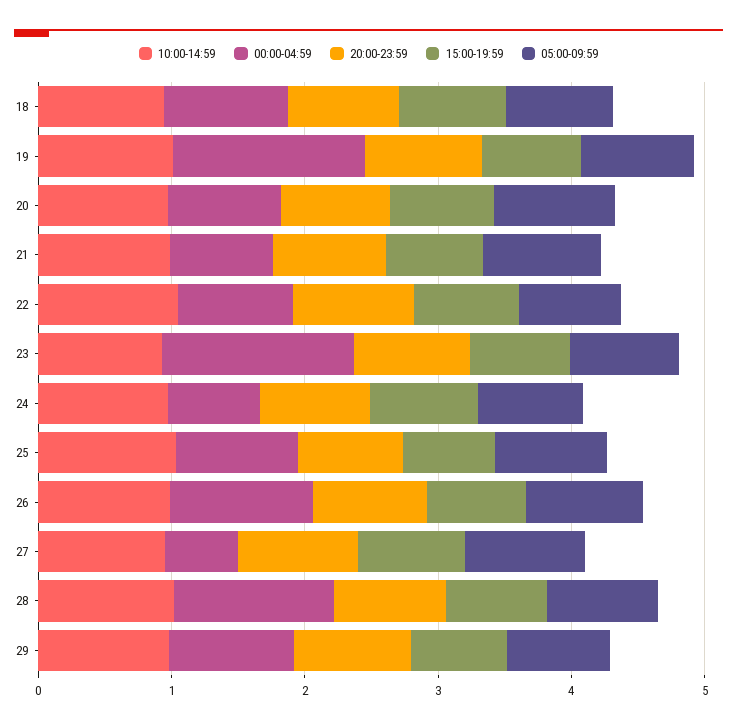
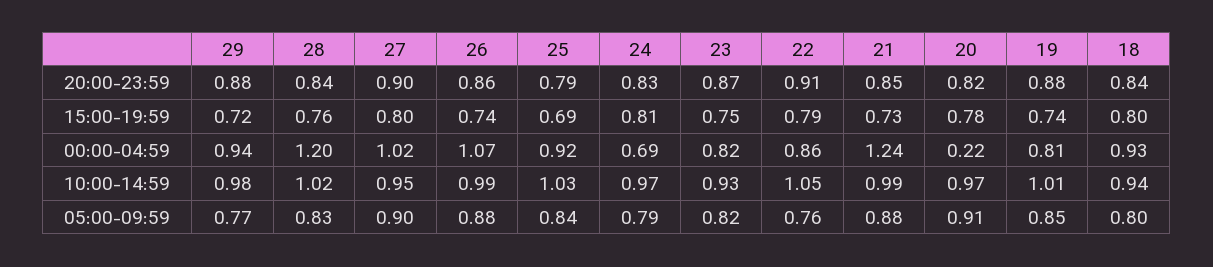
  {
    "10:00-14:59": {
      "18": 0.94,
      "19": 1.01,
      "20": 0.97,
      "21": 0.99,
      "22": 1.05,
      "23": 0.93,
      "24": 0.97,
      "25": 1.03,
      "26": 0.99,
      "27": 0.95,
      "28": 1.02,
      "29": 0.98
    },
    "00:00-04:59": {
      "18": 0.93,
-     "19": 1.4,
+     "19": 0.81,
-     "20": 0.8,
+     "20": 0.22,
-     "21": 0.8,
+     "21": 1.24,
      "22": 0.86,
-     "23": 1.4,
+     "23": 0.82,
      "24": 0.69,
      "25": 0.92,
      "26": 1.07,
-     "27": 0.6,
+     "27": 1.02,
      "28": 1.2,
      "29": 0.94
    },
    "20:00-23:59": {
      "18": 0.84,
      "19": 0.88,
      "20": 0.82,
      "21": 0.85,
      "22": 0.91,
      "23": 0.87,
      "24": 0.83,
      "25": 0.79,
      "26": 0.86,
      "27": 0.9,
      "28": 0.84,
      "29": 0.88
    },
    "15:00-19:59": {
      "18": 0.8,
      "19": 0.74,
      "20": 0.78,
      "21": 0.73,
      "22": 0.79,
      "23": 0.75,
      "24": 0.81,
      "25": 0.69,
      "26": 0.74,
      "27": 0.8,
      "28": 0.76,
      "29": 0.72
    },
    "05:00-09:59": {
      "18": 0.8,
      "19": 0.85,
      "20": 0.91,
      "21": 0.88,
      "22": 0.76,
      "23": 0.82,
      "24": 0.79,
      "25": 0.84,
      "26": 0.88,
      "27": 0.9,
      "28": 0.83,
      "29": 0.77
    }
  }

